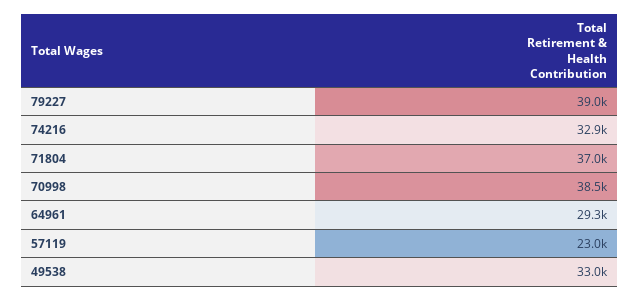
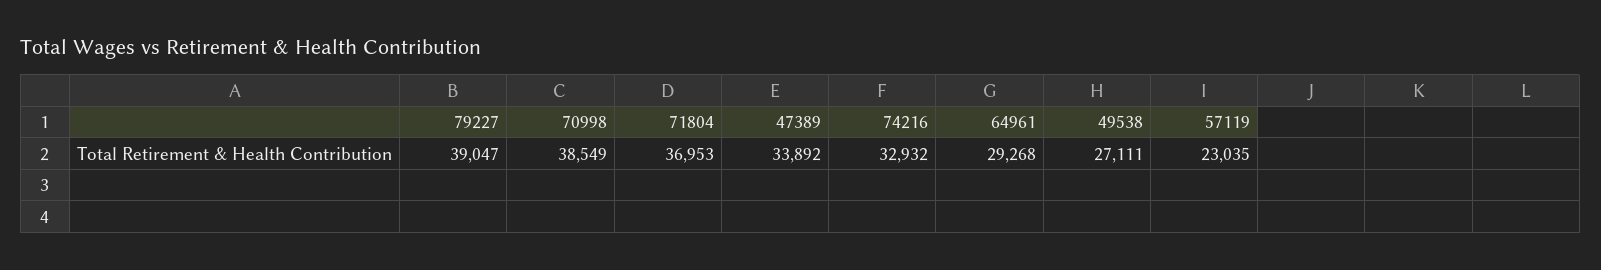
  {
    "79227": 39047,
    "74216": 32932,
    "71804": 36953,
    "70998": 38549,
    "64961": 29268,
    "57119": 23035,
-   "49538": 33000
+   "49538": 27111,
+   "47389": 33892
  }

